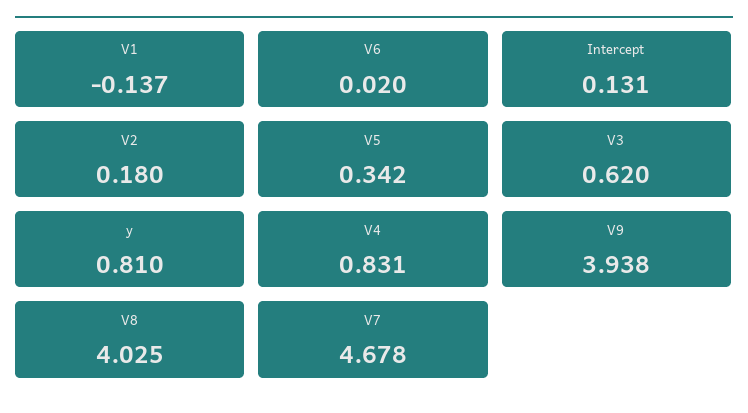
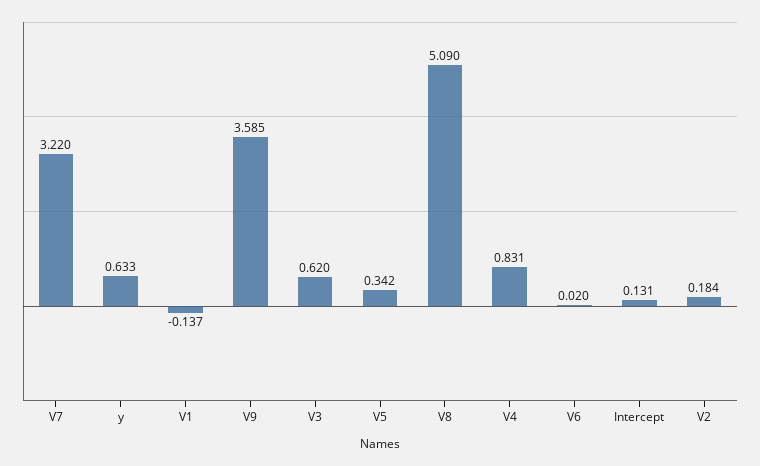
  {
    "V1": -0.137,
    "V6": 0.02,
    "Intercept": 0.131,
-   "V2": 0.18,
+   "V2": 0.184,
    "V5": 0.342,
    "V3": 0.62,
-   "y": 0.81,
+   "y": 0.633,
    "V4": 0.831,
-   "V9": 3.938,
+   "V9": 3.585,
-   "V8": 4.025,
+   "V8": 5.09,
-   "V7": 4.678
+   "V7": 3.22
  }

